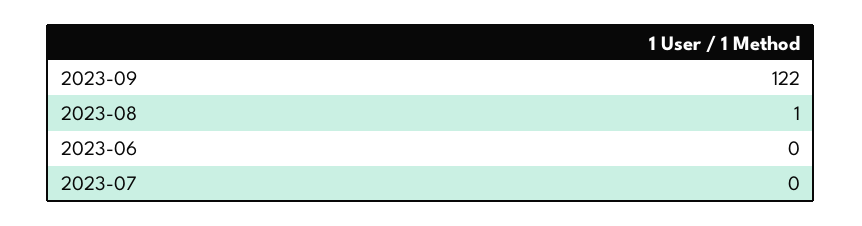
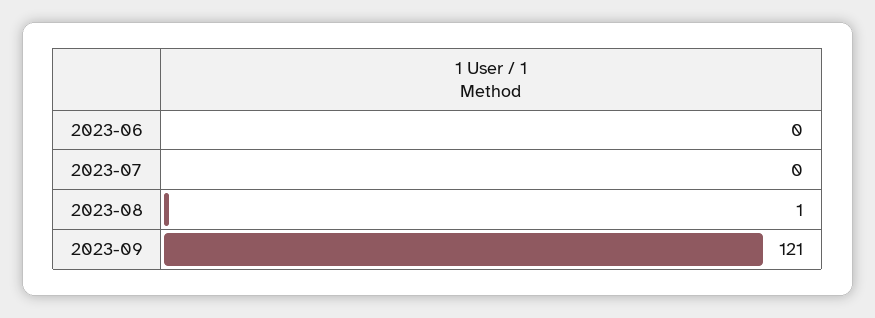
  {
-   "2023-09": 122,
+   "2023-09": 121,
    "2023-08": 1,
    "2023-06": 0,
    "2023-07": 0
  }

